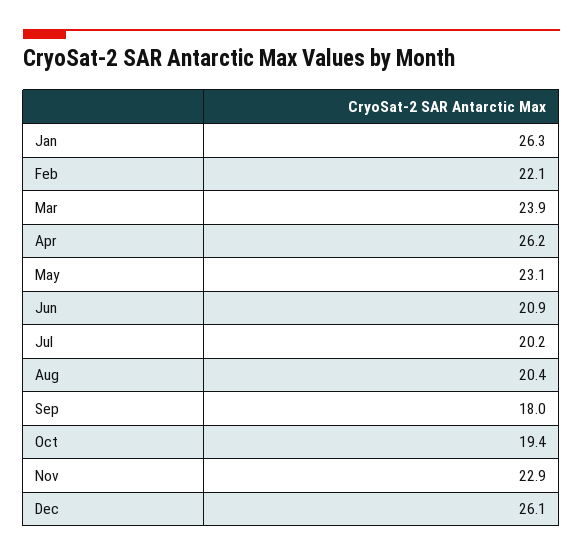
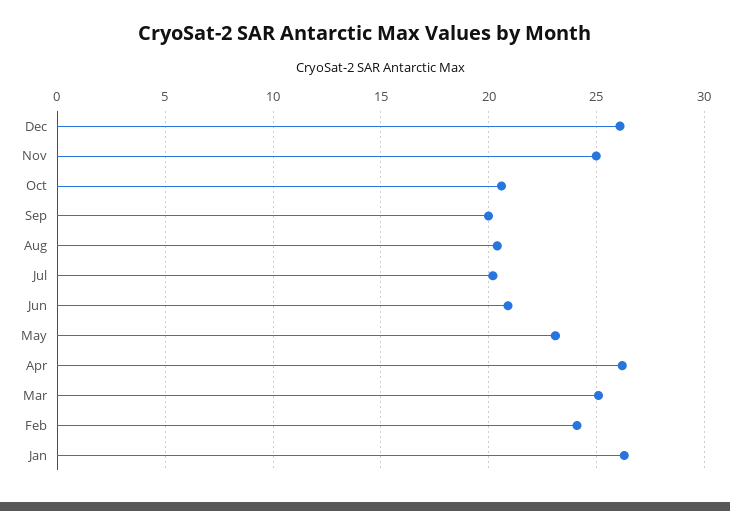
  {
    "Jan": 26.3,
-   "Feb": 22.1,
+   "Feb": 24,
-   "Mar": 23.9,
+   "Mar": 25,
    "Apr": 26.2,
    "May": 23.1,
    "Jun": 20.9,
    "Jul": 20.2,
    "Aug": 20.4,
-   "Sep": 18,
+   "Sep": 20,
-   "Oct": 19.4,
+   "Oct": 20.5,
-   "Nov": 22.9,
+   "Nov": 25,
    "Dec": 26.1
  }

